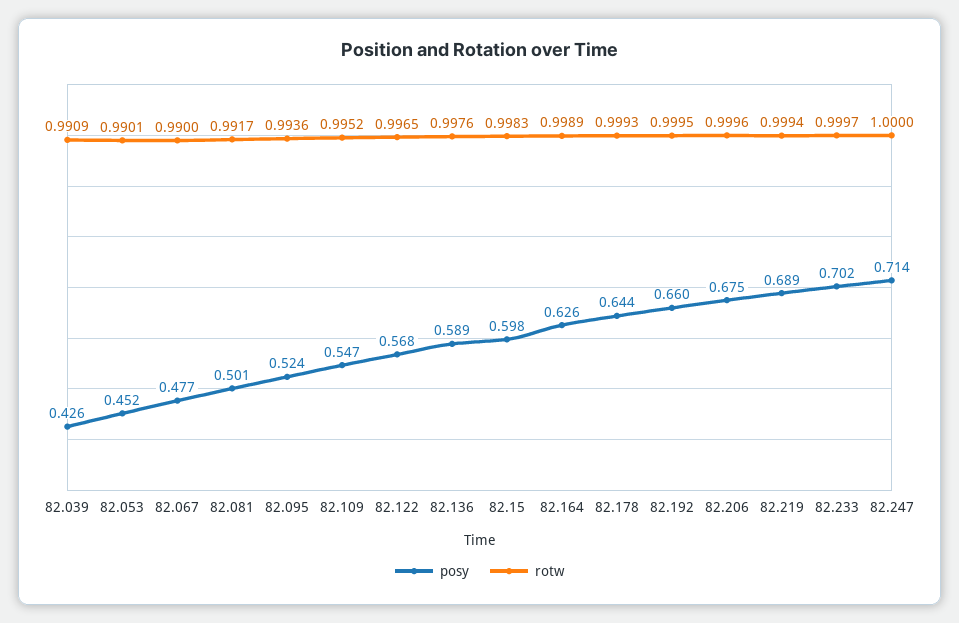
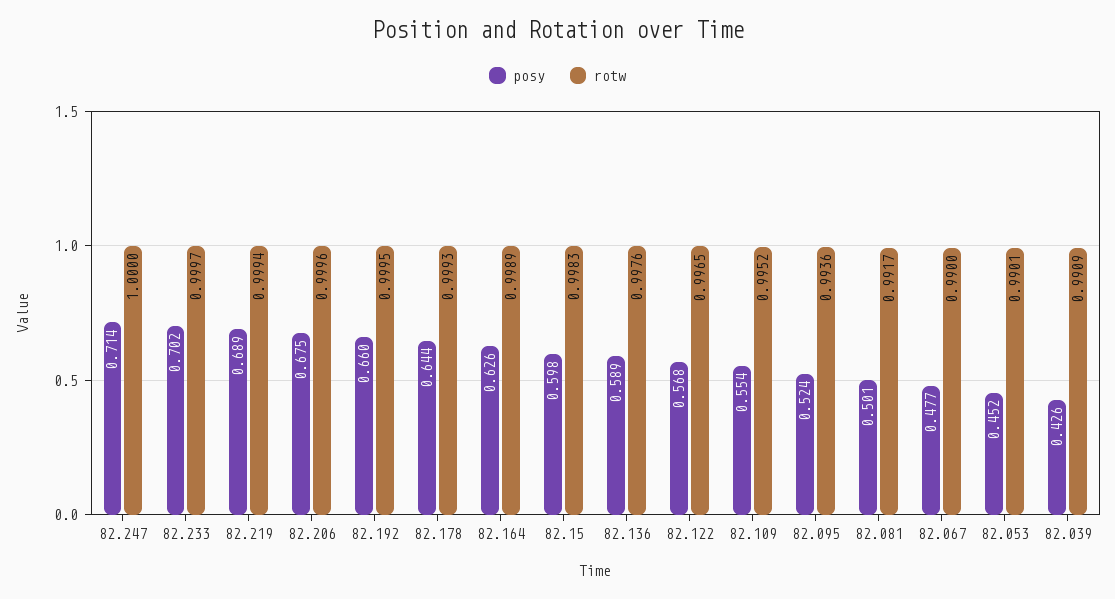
  {
    "posy": {
      "82.039": 0.426,
      "82.053": 0.452,
      "82.067": 0.477,
      "82.081": 0.501,
      "82.095": 0.524,
-     "82.109": 0.547,
+     "82.109": 0.554,
      "82.122": 0.568,
      "82.136": 0.589,
      "82.15": 0.598,
      "82.164": 0.626,
      "82.178": 0.644,
      "82.192": 0.66,
      "82.206": 0.675,
      "82.219": 0.689,
      "82.233": 0.702,
      "82.247": 0.714
    },
    "rotw": {
      "82.039": 0.9909,
      "82.053": 0.9901,
      "82.067": 0.99,
      "82.081": 0.9917,
      "82.095": 0.9936,
      "82.109": 0.9952,
      "82.122": 0.9965,
      "82.136": 0.9976,
      "82.15": 0.9983,
      "82.164": 0.9989,
      "82.178": 0.9993,
      "82.192": 0.9995,
      "82.206": 0.9996,
      "82.219": 0.9994,
      "82.233": 0.9997,
      "82.247": 1
    }
  }

